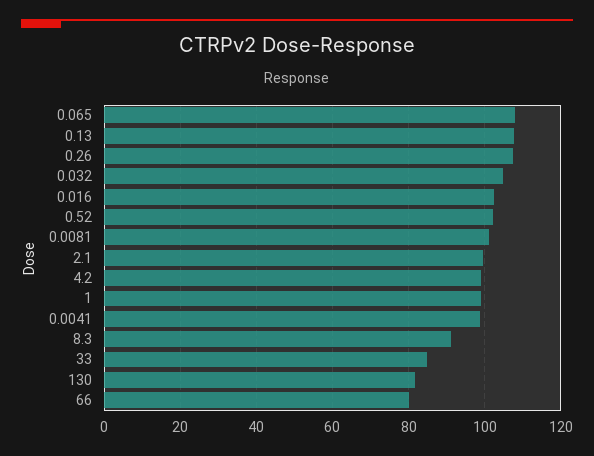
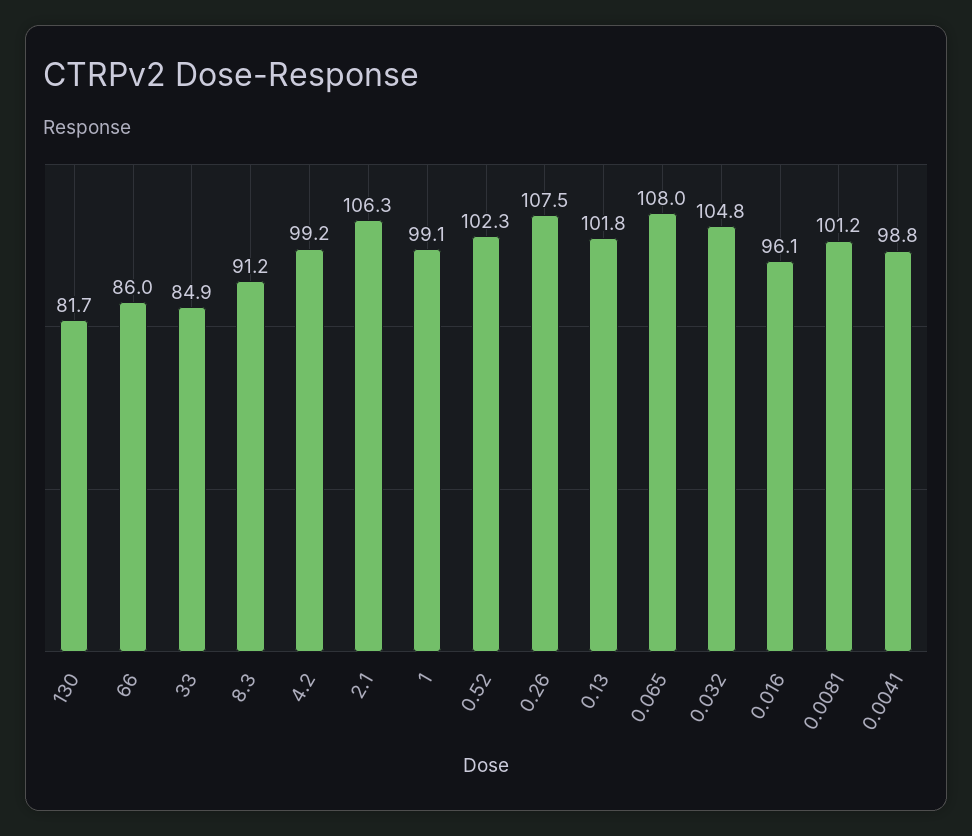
  {
    "0.065": 108,
-   "0.13": 108,
+   "0.13": 101.8,
    "0.26": 107.5,
    "0.032": 104.8,
-   "0.016": 102,
+   "0.016": 96.1,
    "0.52": 102.3,
    "0.0081": 101.2,
-   "2.1": 100,
+   "2.1": 106.3,
    "4.2": 99.2,
    "1": 99.1,
    "0.0041": 98.8,
    "8.3": 91.2,
    "33": 84.9,
    "130": 81.7,
-   "66": 80
+   "66": 86
  }

